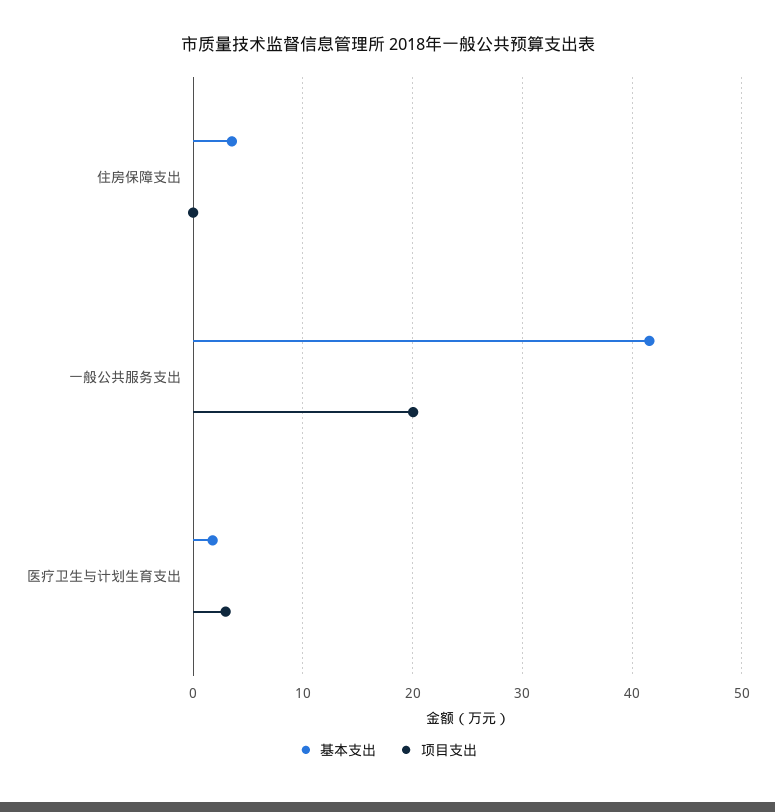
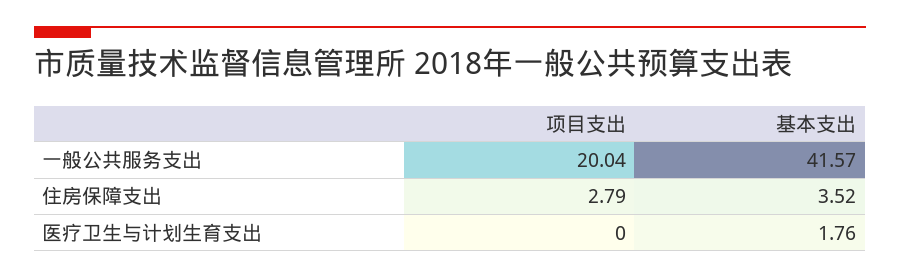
  {
    "基本支出": {
      "住房保障支出": 3.52,
      "一般公共服务支出": 41.57,
      "医疗卫生与计划生育支出": 1.76
    },
    "项目支出": {
-     "住房保障支出": 0,
+     "住房保障支出": 2.79,
      "一般公共服务支出": 20.04,
-     "医疗卫生与计划生育支出": 3
+     "医疗卫生与计划生育支出": 0
    }
  }

